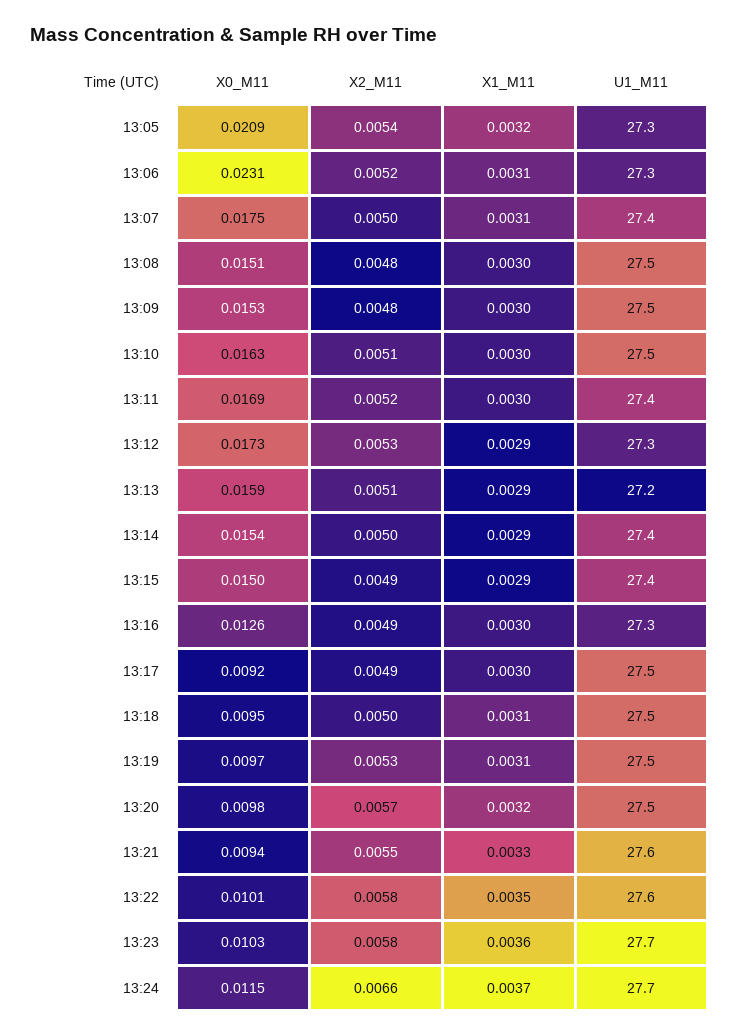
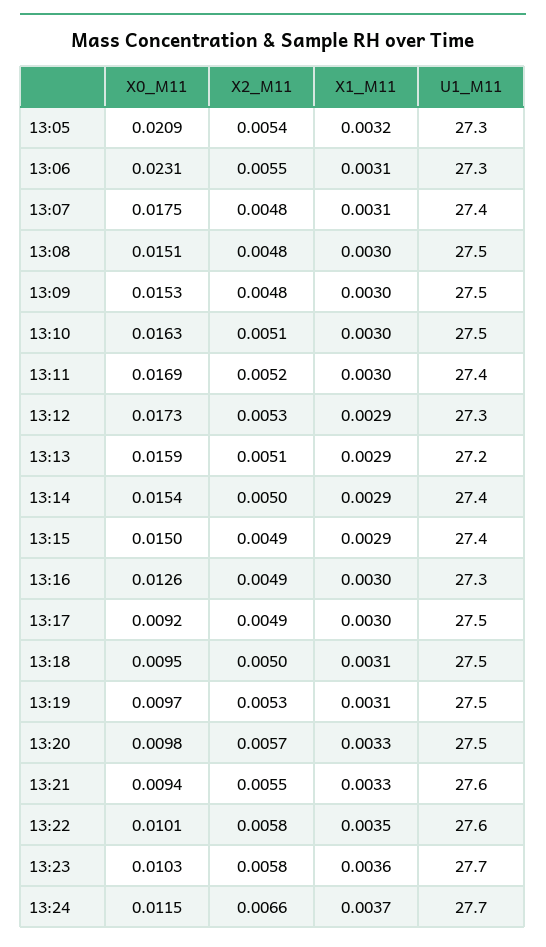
  {
    "X0_M11": {
      "13:05": 0.0209,
      "13:06": 0.0231,
      "13:07": 0.0175,
      "13:08": 0.0151,
      "13:09": 0.0153,
      "13:10": 0.0163,
      "13:11": 0.0169,
      "13:12": 0.0173,
      "13:13": 0.0159,
      "13:14": 0.0154,
      "13:15": 0.015,
      "13:16": 0.0126,
      "13:17": 0.0092,
      "13:18": 0.0095,
      "13:19": 0.0097,
      "13:20": 0.0098,
      "13:21": 0.0094,
      "13:22": 0.0101,
      "13:23": 0.0103,
      "13:24": 0.0115
    },
    "X2_M11": {
      "13:05": 0.0054,
-     "13:06": 0.0052,
+     "13:06": 0.0055,
-     "13:07": 0.005,
+     "13:07": 0.0048,
      "13:08": 0.0048,
      "13:09": 0.0048,
      "13:10": 0.0051,
      "13:11": 0.0052,
      "13:12": 0.0053,
      "13:13": 0.0051,
      "13:14": 0.005,
      "13:15": 0.0049,
      "13:16": 0.0049,
      "13:17": 0.0049,
      "13:18": 0.005,
      "13:19": 0.0053,
      "13:20": 0.0057,
      "13:21": 0.0055,
      "13:22": 0.0058,
      "13:23": 0.0058,
      "13:24": 0.0066
    },
    "X1_M11": {
      "13:05": 0.0032,
      "13:06": 0.0031,
      "13:07": 0.0031,
      "13:08": 0.003,
      "13:09": 0.003,
      "13:10": 0.003,
      "13:11": 0.003,
      "13:12": 0.0029,
      "13:13": 0.0029,
      "13:14": 0.0029,
      "13:15": 0.0029,
      "13:16": 0.003,
      "13:17": 0.003,
      "13:18": 0.0031,
      "13:19": 0.0031,
-     "13:20": 0.0032,
+     "13:20": 0.0033,
      "13:21": 0.0033,
      "13:22": 0.0035,
      "13:23": 0.0036,
      "13:24": 0.0037
    },
    "U1_M11": {
      "13:05": 27.3,
      "13:06": 27.3,
      "13:07": 27.4,
      "13:08": 27.5,
      "13:09": 27.5,
      "13:10": 27.5,
      "13:11": 27.4,
      "13:12": 27.3,
      "13:13": 27.2,
      "13:14": 27.4,
      "13:15": 27.4,
      "13:16": 27.3,
      "13:17": 27.5,
      "13:18": 27.5,
      "13:19": 27.5,
      "13:20": 27.5,
      "13:21": 27.6,
      "13:22": 27.6,
      "13:23": 27.7,
      "13:24": 27.7
    }
  }

